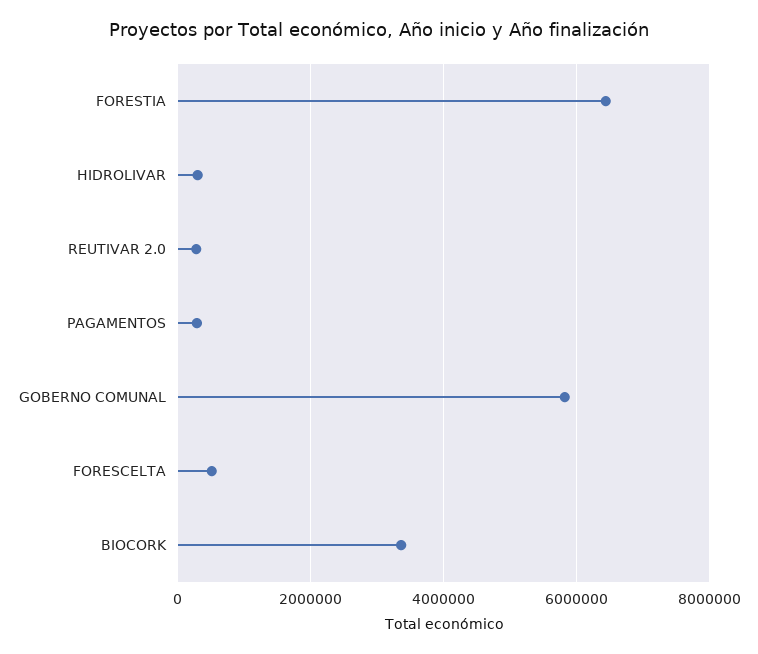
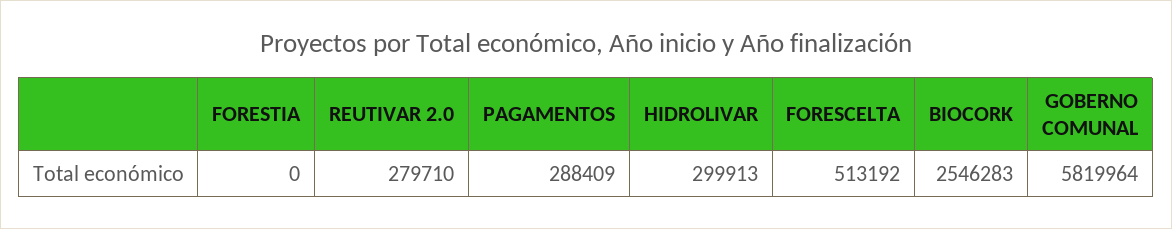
  {
-   "FORESTIA": 6400000,
+   "FORESTIA": 0,
    "HIDROLIVAR": 299913,
    "REUTIVAR 2.0": 279710,
    "PAGAMENTOS": 288409,
    "GOBERNO COMUNAL": 5819964,
    "FORESCELTA": 513192,
-   "BIOCORK": 3400000
+   "BIOCORK": 2546283
  }

